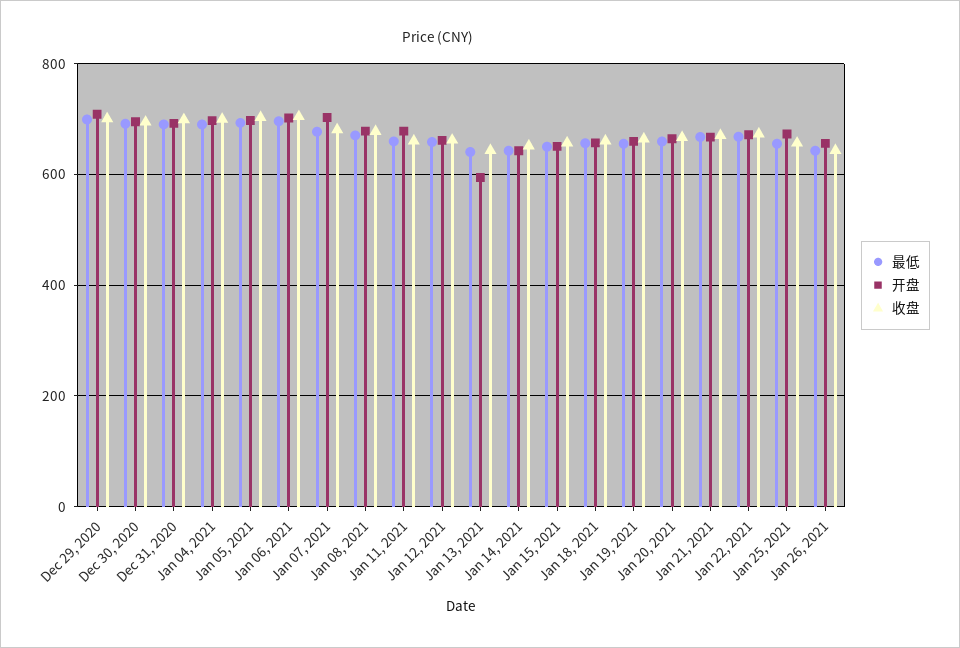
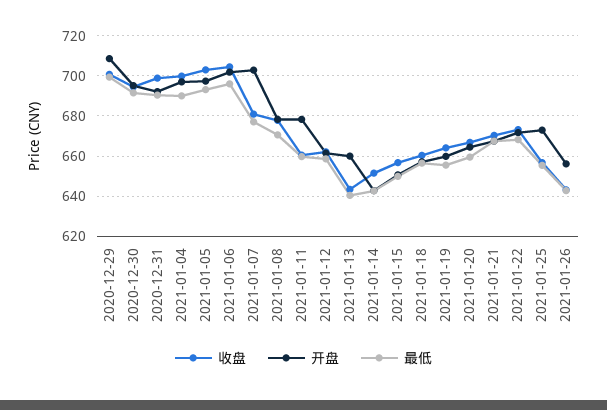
  {
    "最低": {
      "Dec 29, 2020": 700,
      "Dec 30, 2020": 690,
      "Dec 31, 2020": 690,
      "Jan 04, 2021": 690,
      "Jan 05, 2021": 695,
      "Jan 06, 2021": 695,
      "Jan 07, 2021": 675,
      "Jan 08, 2021": 670,
      "Jan 11, 2021": 660,
      "Jan 12, 2021": 660,
      "Jan 13, 2021": 640,
      "Jan 14, 2021": 645,
      "Jan 15, 2021": 650,
      "Jan 18, 2021": 655,
      "Jan 19, 2021": 655,
      "Jan 20, 2021": 660,
      "Jan 21, 2021": 665,
      "Jan 22, 2021": 670,
      "Jan 25, 2021": 655,
      "Jan 26, 2021": 645
    },
    "开盘": {
      "Dec 29, 2020": 710,
      "Dec 30, 2020": 695,
      "Dec 31, 2020": 690,
      "Jan 04, 2021": 695,
      "Jan 05, 2021": 695,
      "Jan 06, 2021": 700,
      "Jan 07, 2021": 705,
      "Jan 08, 2021": 680,
      "Jan 11, 2021": 680,
      "Jan 12, 2021": 660,
-     "Jan 13, 2021": 600,
+     "Jan 13, 2021": 660,
      "Jan 14, 2021": 645,
      "Jan 15, 2021": 650,
      "Jan 18, 2021": 655,
      "Jan 19, 2021": 660,
      "Jan 20, 2021": 665,
      "Jan 21, 2021": 665,
      "Jan 22, 2021": 670,
      "Jan 25, 2021": 675,
      "Jan 26, 2021": 655
    },
    "收盘": {
      "Dec 29, 2020": 700,
      "Dec 30, 2020": 695,
      "Dec 31, 2020": 700,
      "Jan 04, 2021": 700,
      "Jan 05, 2021": 705,
      "Jan 06, 2021": 705,
      "Jan 07, 2021": 680,
      "Jan 08, 2021": 680,
      "Jan 11, 2021": 660,
      "Jan 12, 2021": 660,
      "Jan 13, 2021": 645,
      "Jan 14, 2021": 650,
      "Jan 15, 2021": 655,
      "Jan 18, 2021": 660,
      "Jan 19, 2021": 665,
      "Jan 20, 2021": 665,
      "Jan 21, 2021": 670,
      "Jan 22, 2021": 675,
      "Jan 25, 2021": 655,
      "Jan 26, 2021": 645
    }
  }

